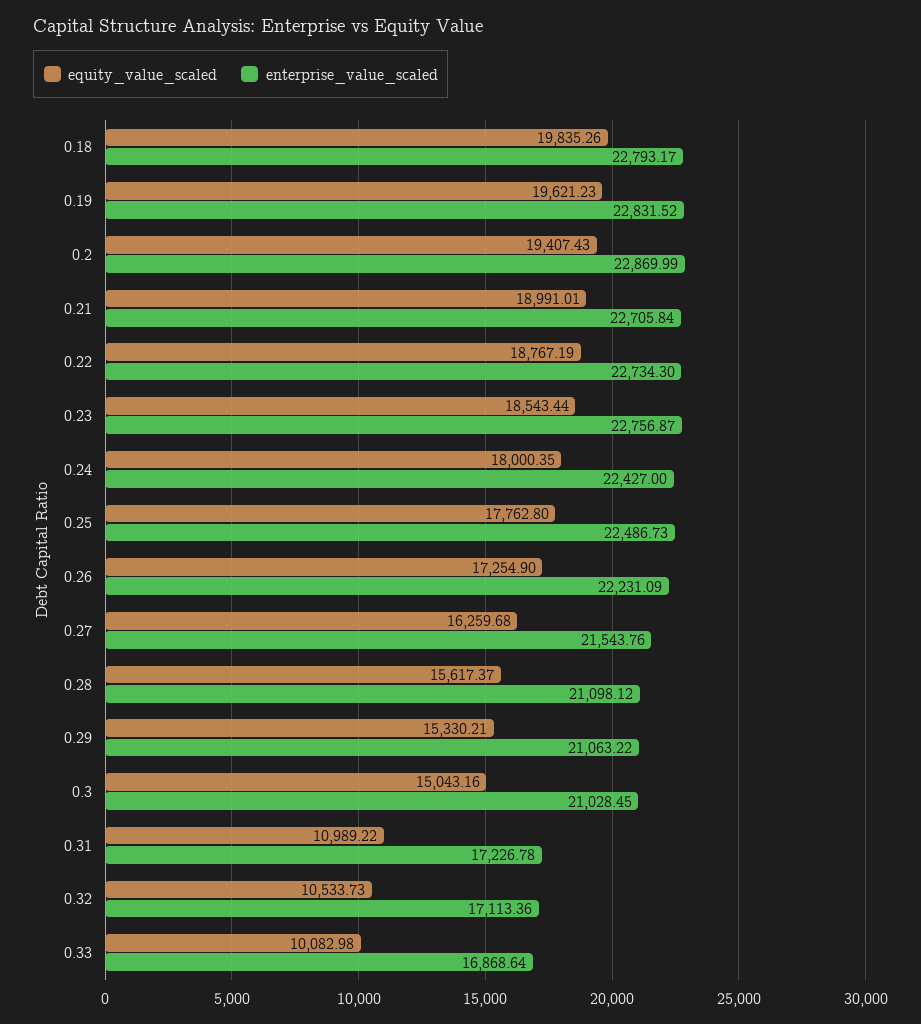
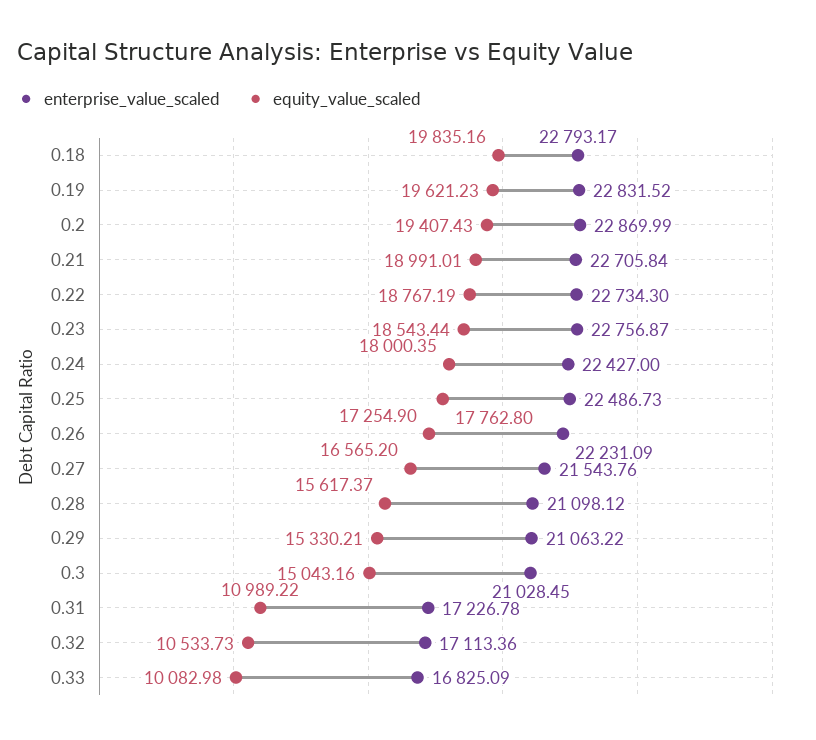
  {
    "equity_value_scaled": {
-     "0.18": 19835.26,
+     "0.18": 19835.16,
      "0.19": 19621.23,
      "0.2": 19407.43,
      "0.21": 18991.01,
      "0.22": 18767.19,
      "0.23": 18543.44,
      "0.24": 18000.35,
      "0.25": 17762.8,
      "0.26": 17254.9,
-     "0.27": 16259.68,
+     "0.27": 16565.2,
      "0.28": 15617.37,
      "0.29": 15330.21,
      "0.3": 15043.16,
      "0.31": 10989.22,
      "0.32": 10533.73,
      "0.33": 10082.98
    },
    "enterprise_value_scaled": {
      "0.18": 22793.17,
      "0.19": 22831.52,
      "0.2": 22869.99,
      "0.21": 22705.84,
      "0.22": 22734.3,
      "0.23": 22756.87,
      "0.24": 22427,
      "0.25": 22486.73,
      "0.26": 22231.09,
      "0.27": 21543.76,
      "0.28": 21098.12,
      "0.29": 21063.22,
      "0.3": 21028.45,
      "0.31": 17226.78,
      "0.32": 17113.36,
-     "0.33": 16868.64
+     "0.33": 16825.09
    }
  }

